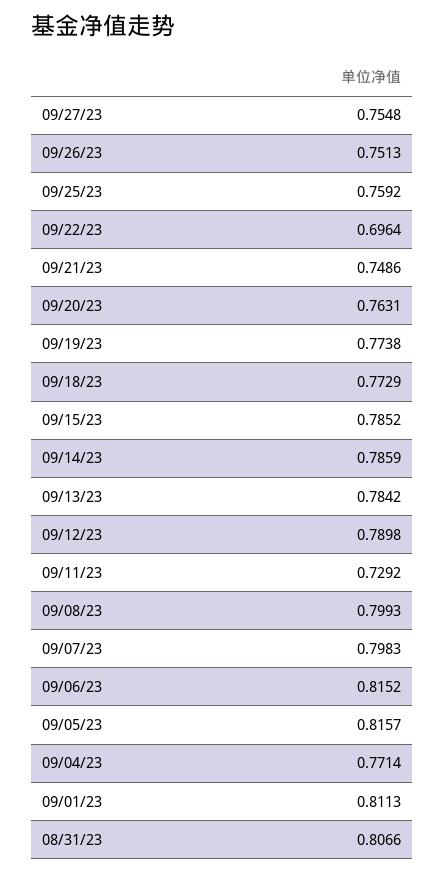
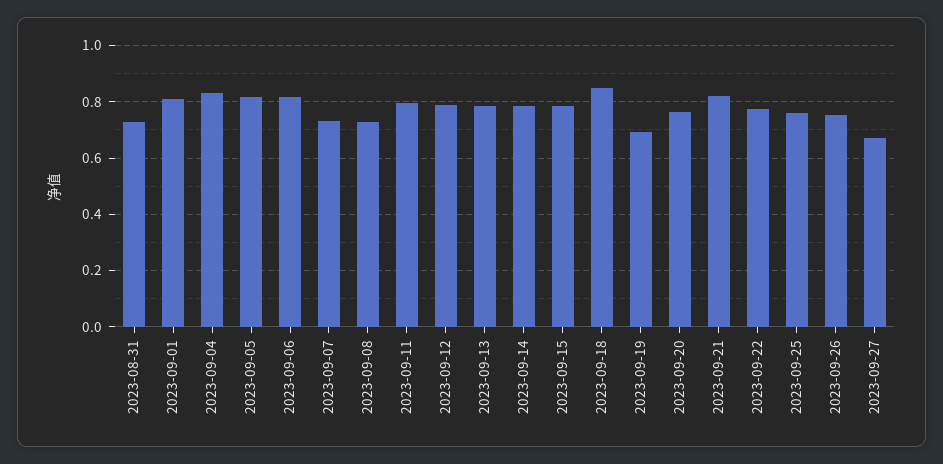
  {
-   "09/27/23": 0.7548,
+   "09/27/23": 0.675,
    "09/26/23": 0.7513,
    "09/25/23": 0.7592,
-   "09/22/23": 0.6964,
+   "09/22/23": 0.775,
-   "09/21/23": 0.7486,
+   "09/21/23": 0.825,
    "09/20/23": 0.7631,
-   "09/19/23": 0.7738,
+   "09/19/23": 0.7,
-   "09/18/23": 0.7729,
+   "09/18/23": 0.85,
    "09/15/23": 0.7852,
    "09/14/23": 0.7859,
    "09/13/23": 0.7842,
    "09/12/23": 0.7898,
-   "09/11/23": 0.7292,
+   "09/11/23": 0.8,
-   "09/08/23": 0.7993,
+   "09/08/23": 0.725,
-   "09/07/23": 0.7983,
+   "09/07/23": 0.725,
    "09/06/23": 0.8152,
    "09/05/23": 0.8157,
-   "09/04/23": 0.7714,
+   "09/04/23": 0.825,
    "09/01/23": 0.8113,
-   "08/31/23": 0.8066
+   "08/31/23": 0.725
  }

